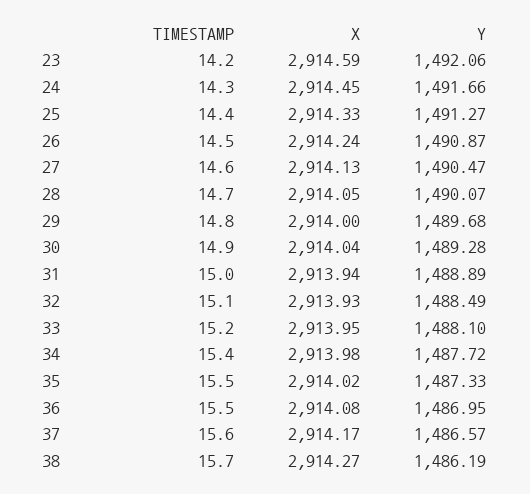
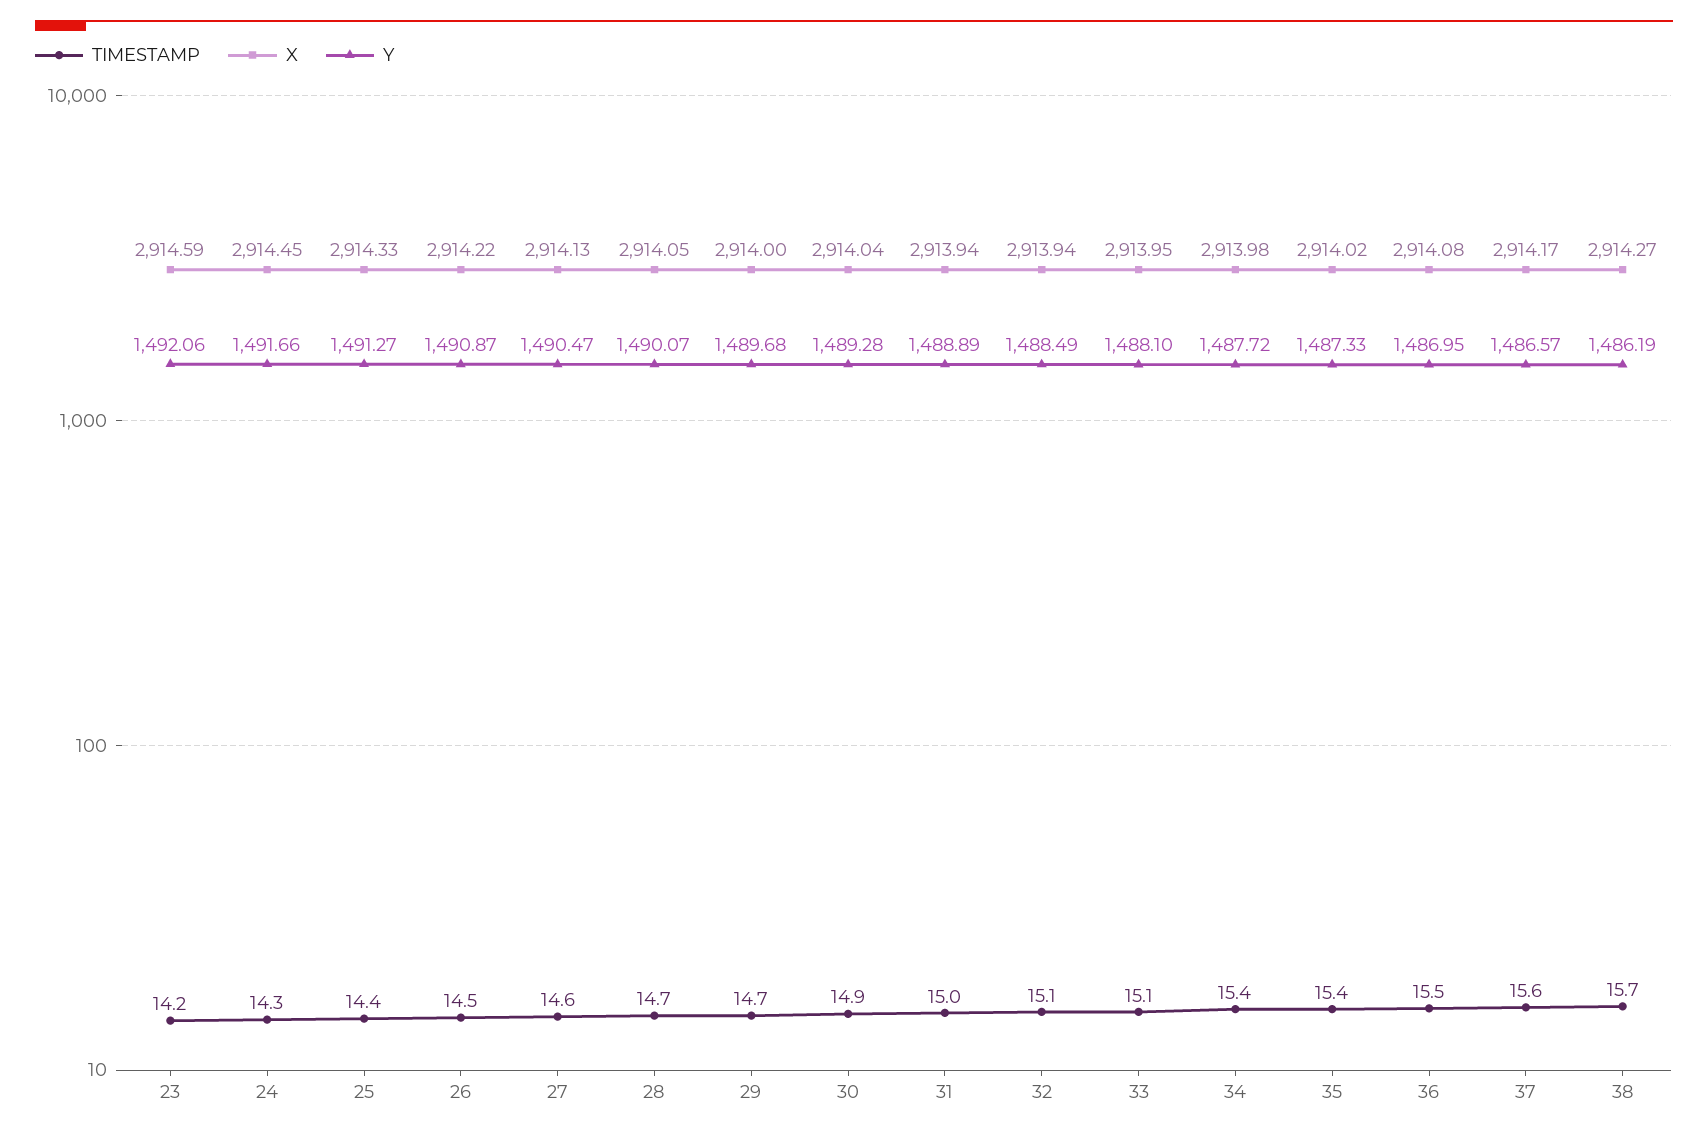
  {
    "TIMESTAMP": {
      "23": 14.2,
      "24": 14.3,
      "25": 14.4,
      "26": 14.5,
      "27": 14.6,
      "28": 14.7,
-     "29": 14.8,
+     "29": 14.7,
      "30": 14.9,
      "31": 15,
      "32": 15.1,
-     "33": 15.2,
+     "33": 15.1,
      "34": 15.4,
-     "35": 15.5,
+     "35": 15.4,
      "36": 15.5,
      "37": 15.6,
      "38": 15.7
    },
    "X": {
      "23": 2914.59,
      "24": 2914.45,
      "25": 2914.33,
-     "26": 2914.24,
+     "26": 2914.22,
      "27": 2914.13,
      "28": 2914.05,
      "29": 2914,
      "30": 2914.04,
      "31": 2913.94,
-     "32": 2913.93,
+     "32": 2913.94,
      "33": 2913.95,
      "34": 2913.98,
      "35": 2914.02,
      "36": 2914.08,
      "37": 2914.17,
      "38": 2914.27
    },
    "Y": {
      "23": 1492.06,
      "24": 1491.66,
      "25": 1491.27,
      "26": 1490.87,
      "27": 1490.47,
      "28": 1490.07,
      "29": 1489.68,
      "30": 1489.28,
      "31": 1488.89,
      "32": 1488.49,
      "33": 1488.1,
      "34": 1487.72,
      "35": 1487.33,
      "36": 1486.95,
      "37": 1486.57,
      "38": 1486.19
    }
  }

